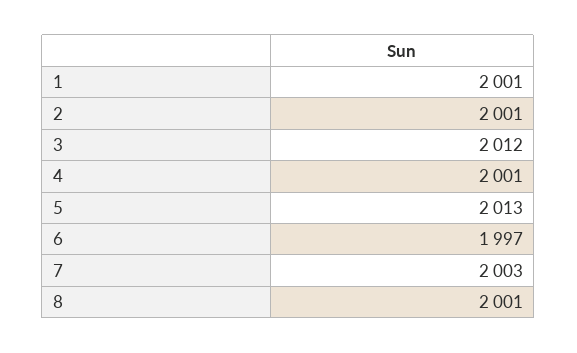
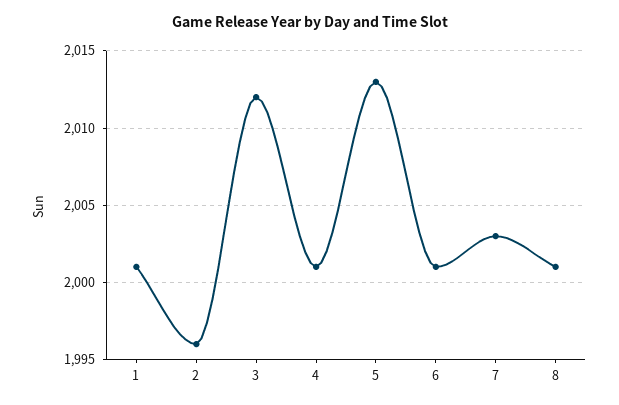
  {
    "1": 2001,
-   "2": 2001,
+   "2": 1996,
    "3": 2012,
    "4": 2001,
    "5": 2013,
-   "6": 1997,
+   "6": 2001,
    "7": 2003,
    "8": 2001
  }

